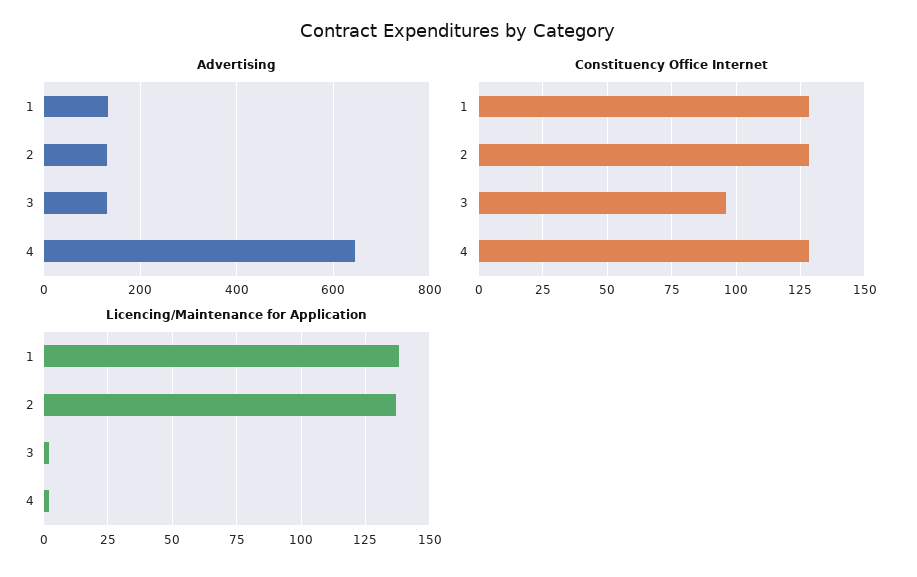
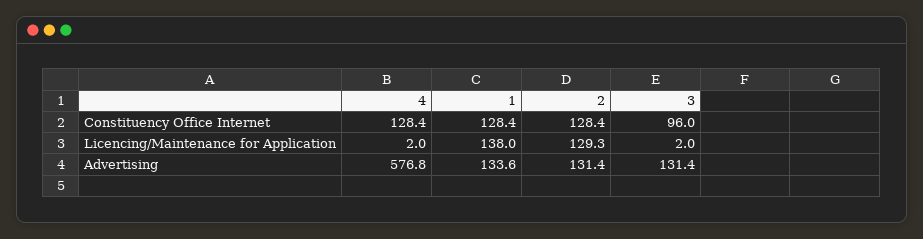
  {
    "Advertising": {
      "1": 133.6,
      "2": 131.4,
      "3": 131.4,
-     "4": 640
+     "4": 576.8
    },
    "Constituency Office Internet": {
      "1": 128.4,
      "2": 128.4,
      "3": 96,
      "4": 128.4
    },
    "Licencing/Maintenance for Application": {
      "1": 138,
-     "2": 137.5,
+     "2": 129.3,
      "3": 2,
      "4": 2
    }
  }

